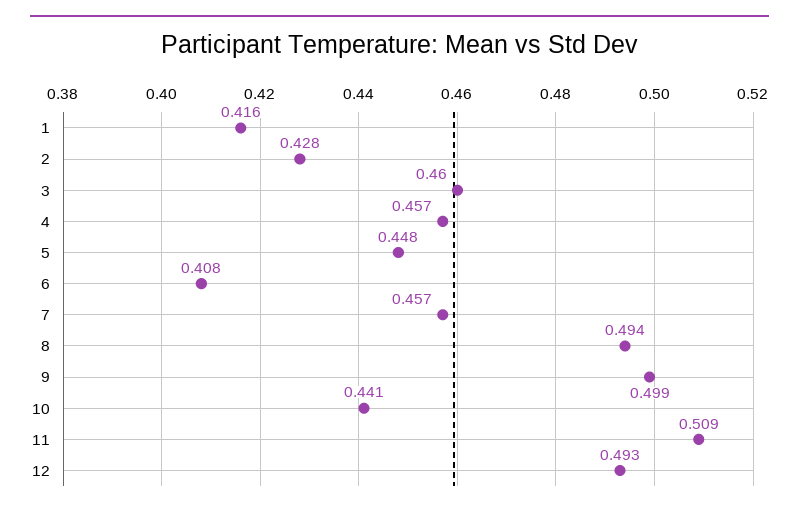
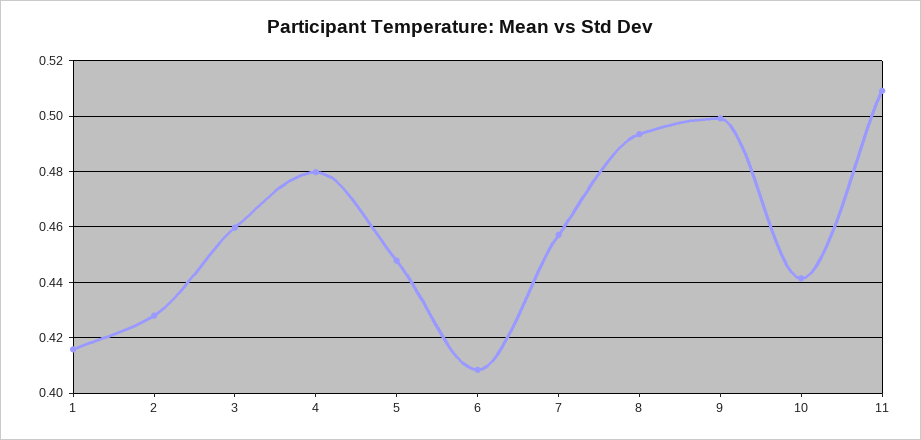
  {
    "1": 0.416,
    "2": 0.428,
    "3": 0.46,
-   "4": 0.457,
+   "4": 0.48,
    "5": 0.448,
    "6": 0.408,
    "7": 0.457,
    "8": 0.494,
    "9": 0.499,
    "10": 0.441,
-   "11": 0.509,
+   "11": 0.509
-   "12": 0.493
  }

